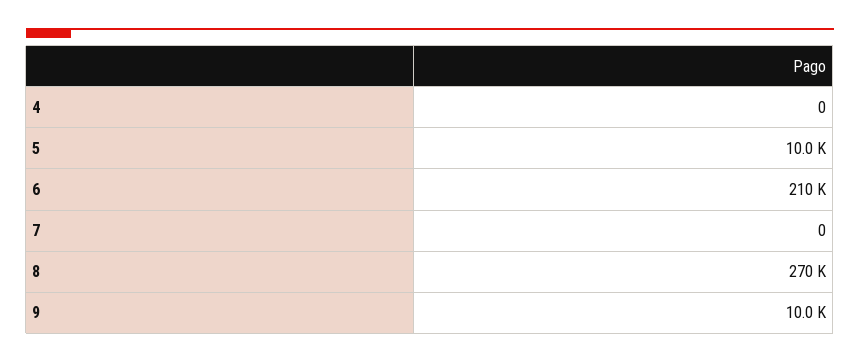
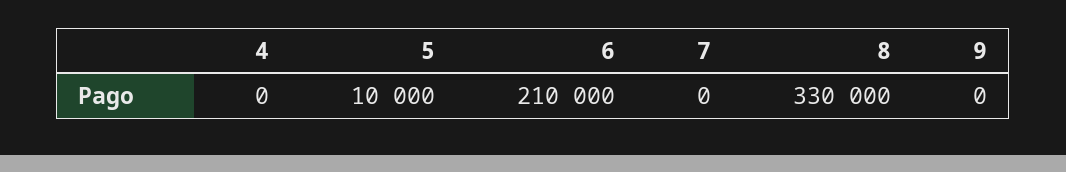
  {
    "4": 0,
    "5": 10000,
    "6": 210000,
    "7": 0,
-   "8": 270000,
+   "8": 330000,
-   "9": 10000
+   "9": 0
  }

